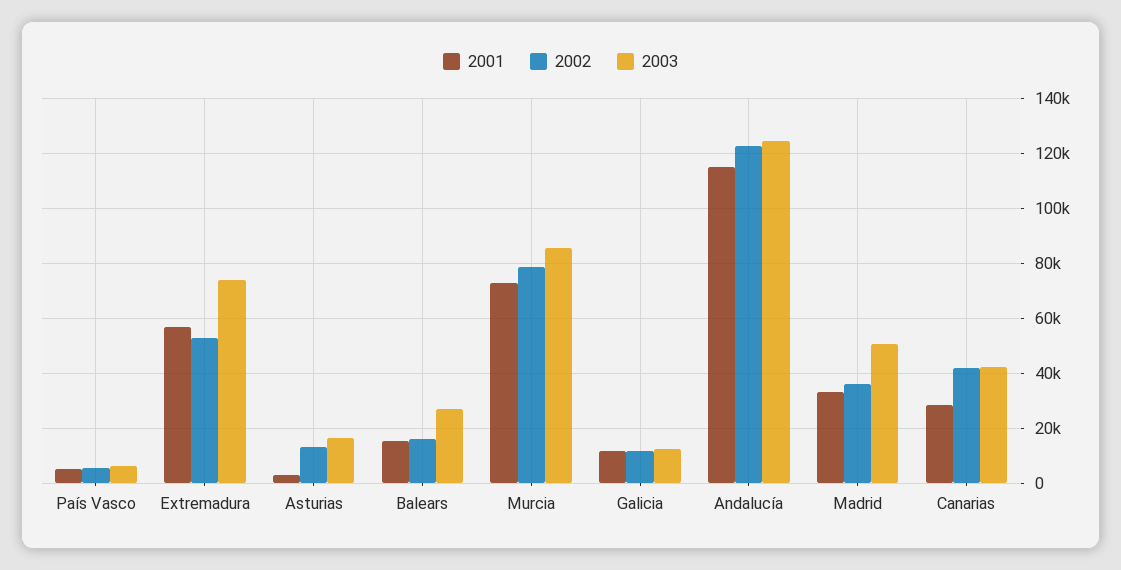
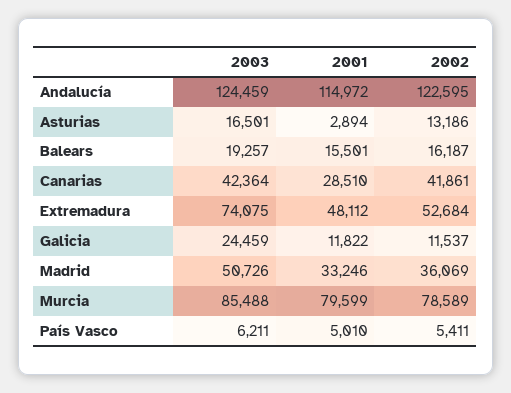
  {
    "2001": {
      "País Vasco": 5010,
-     "Extremadura": 57500,
+     "Extremadura": 48112,
      "Asturias": 2894,
      "Balears": 15501,
-     "Murcia": 72500,
+     "Murcia": 79599,
      "Galicia": 11822,
      "Andalucía": 114972,
      "Madrid": 33246,
      "Canarias": 28510
    },
    "2002": {
      "País Vasco": 5411,
      "Extremadura": 52684,
      "Asturias": 13186,
      "Balears": 16187,
      "Murcia": 78589,
      "Galicia": 11537,
      "Andalucía": 122595,
      "Madrid": 36069,
      "Canarias": 41861
    },
    "2003": {
      "País Vasco": 6211,
      "Extremadura": 74075,
      "Asturias": 16501,
-     "Balears": 27500,
+     "Balears": 19257,
      "Murcia": 85488,
-     "Galicia": 12500,
+     "Galicia": 24459,
      "Andalucía": 124459,
      "Madrid": 50726,
      "Canarias": 42364
    }
  }

